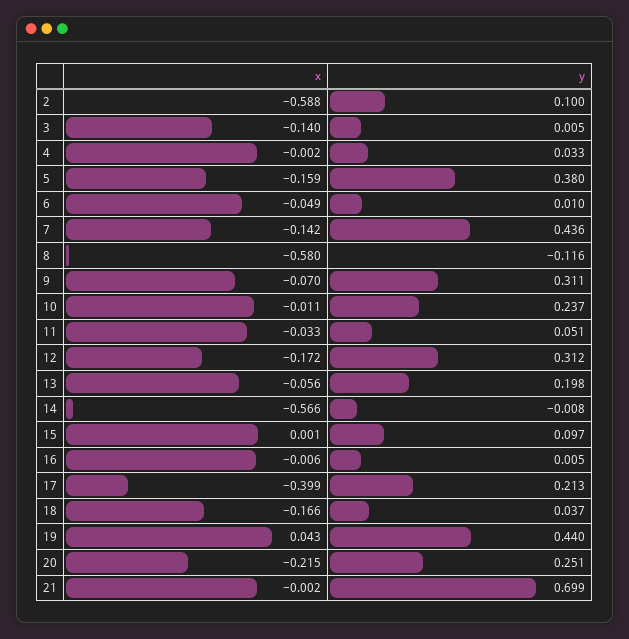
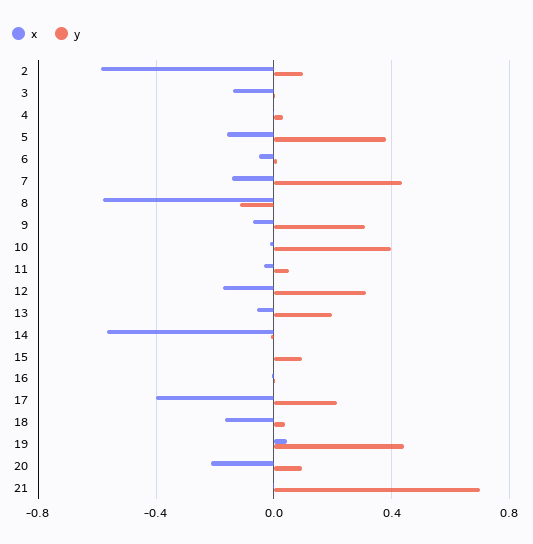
  {
    "x": {
      "2": -0.588,
      "3": -0.14,
      "4": -0.002,
      "5": -0.159,
      "6": -0.049,
      "7": -0.142,
      "8": -0.58,
      "9": -0.07,
      "10": -0.011,
      "11": -0.033,
      "12": -0.172,
      "13": -0.056,
      "14": -0.566,
      "15": 0.001,
      "16": -0.006,
      "17": -0.399,
      "18": -0.166,
      "19": 0.043,
      "20": -0.215,
      "21": -0.002
    },
    "y": {
      "2": 0.1,
      "3": 0.005,
      "4": 0.033,
      "5": 0.38,
      "6": 0.01,
      "7": 0.436,
      "8": -0.116,
      "9": 0.311,
-     "10": 0.237,
+     "10": 0.4,
      "11": 0.051,
      "12": 0.312,
      "13": 0.198,
      "14": -0.008,
      "15": 0.097,
      "16": 0.005,
      "17": 0.213,
      "18": 0.037,
      "19": 0.44,
-     "20": 0.251,
+     "20": 0.1,
      "21": 0.699
    }
  }

